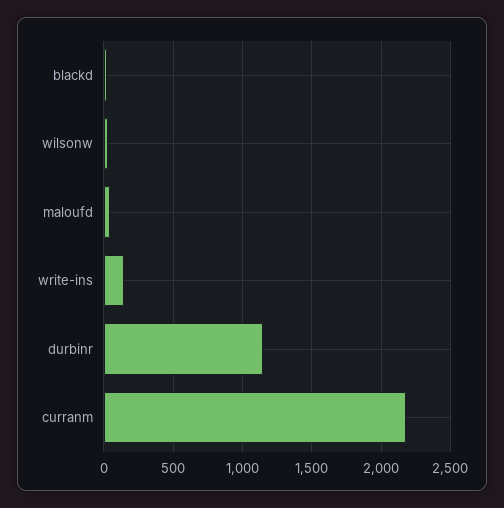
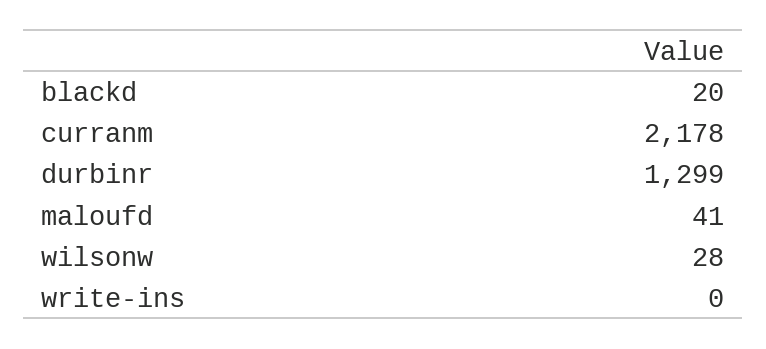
  {
    "blackd": 20,
    "wilsonw": 28,
    "maloufd": 41,
-   "write-ins": 150,
+   "write-ins": 0,
-   "durbinr": 1150,
+   "durbinr": 1299,
    "curranm": 2178
  }

